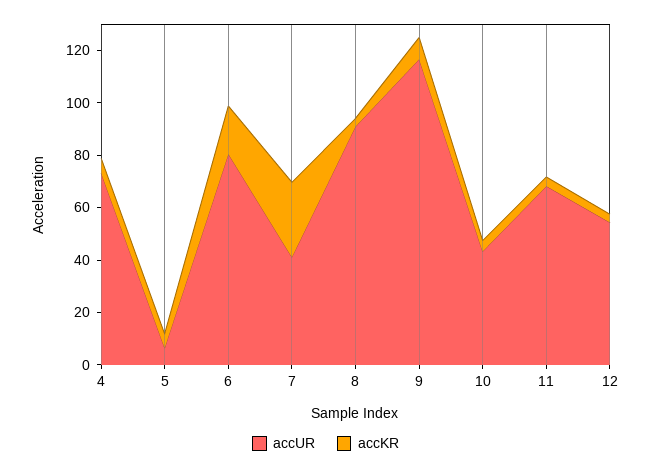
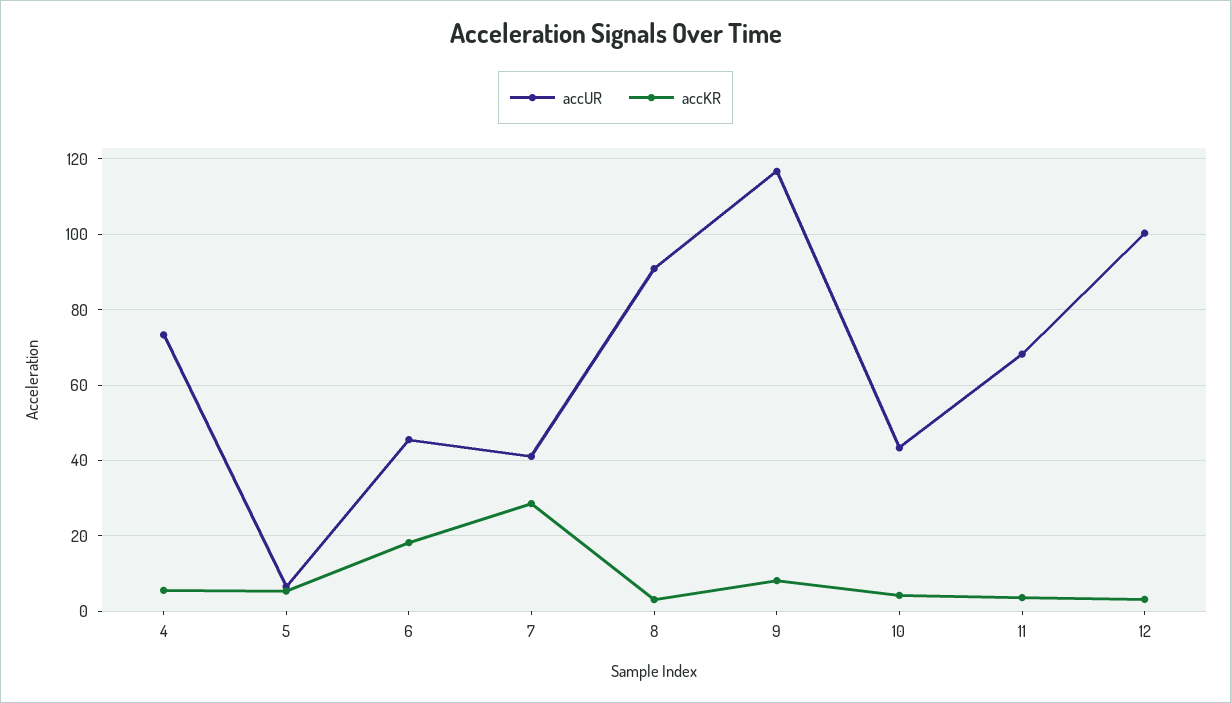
  {
    "accUR": {
      "4": 74,
      "5": 6,
-     "6": 80,
+     "6": 46,
      "7": 42,
      "8": 90,
      "9": 116,
      "10": 44,
      "11": 68,
-     "12": 55
+     "12": 100
    },
    "accKR": {
      "4": 6,
      "5": 6,
      "6": 18,
      "7": 28,
      "8": 4,
      "9": 8,
      "10": 4,
      "11": 4,
      "12": 4
    }
  }

